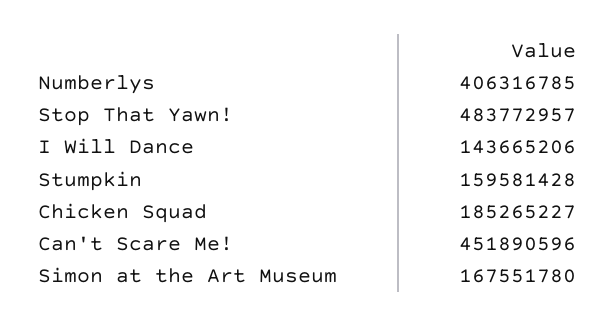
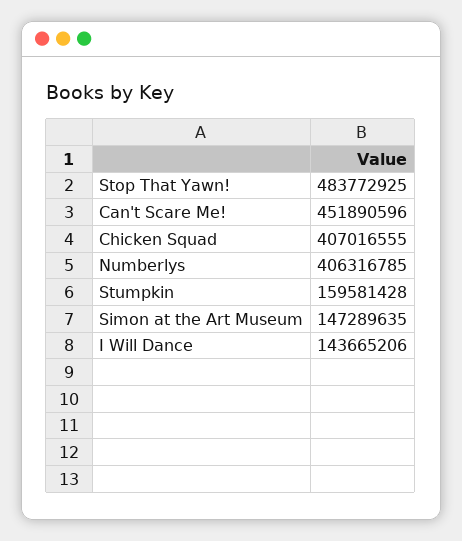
  {
    "Numberlys": 406316785,
-   "Stop That Yawn!": 483772957,
+   "Stop That Yawn!": 483772925,
    "I Will Dance": 143665206,
    "Stumpkin": 159581428,
-   "Chicken Squad": 185265227,
+   "Chicken Squad": 407016555,
    "Can't Scare Me!": 451890596,
-   "Simon at the Art Museum": 167551780
+   "Simon at the Art Museum": 147289635
  }

